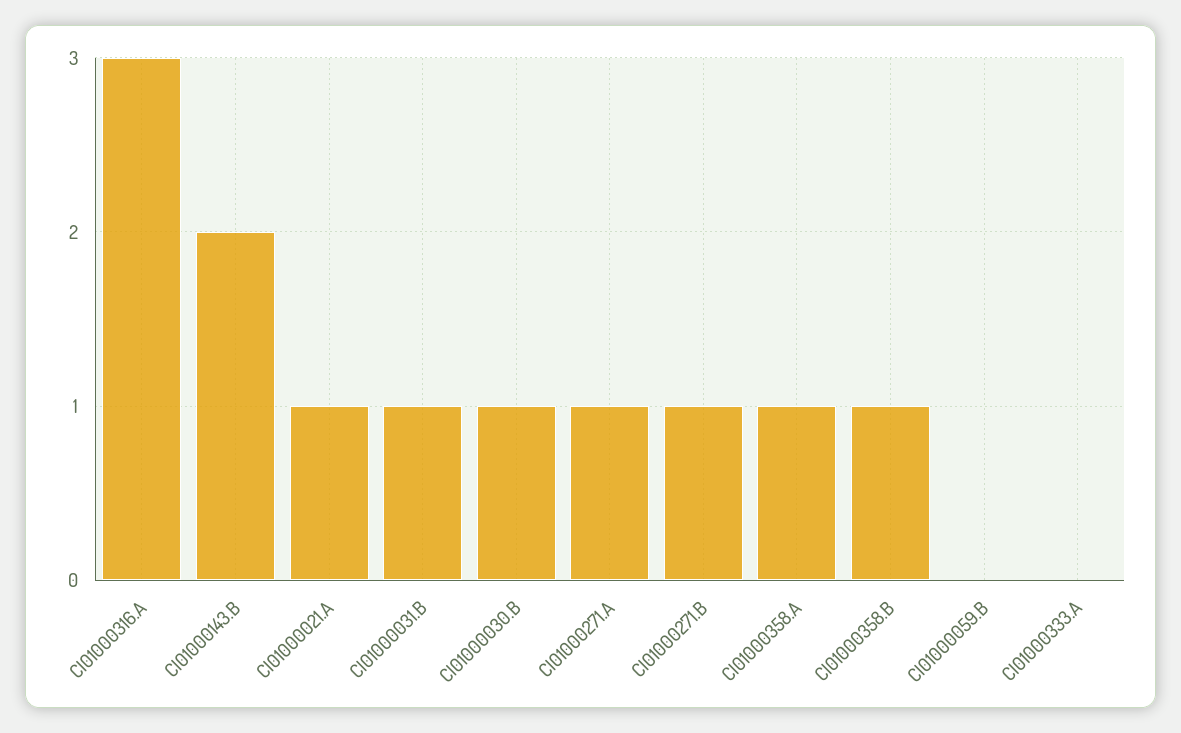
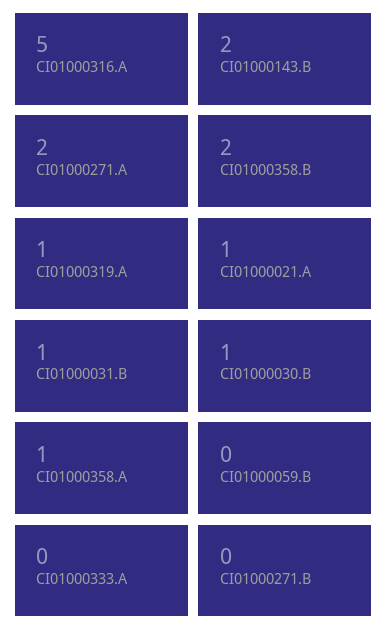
  {
-   "CI01000316.A": 3,
+   "CI01000316.A": 5,
    "CI01000143.B": 2,
    "CI01000021.A": 1,
    "CI01000031.B": 1,
    "CI01000030.B": 1,
-   "CI01000271.A": 1,
+   "CI01000271.A": 2,
-   "CI01000271.B": 1,
+   "CI01000271.B": 0,
    "CI01000358.A": 1,
-   "CI01000358.B": 1,
+   "CI01000358.B": 2,
    "CI01000059.B": 0,
-   "CI01000333.A": 0
+   "CI01000333.A": 0,
+   "CI01000319.A": 1
  }

